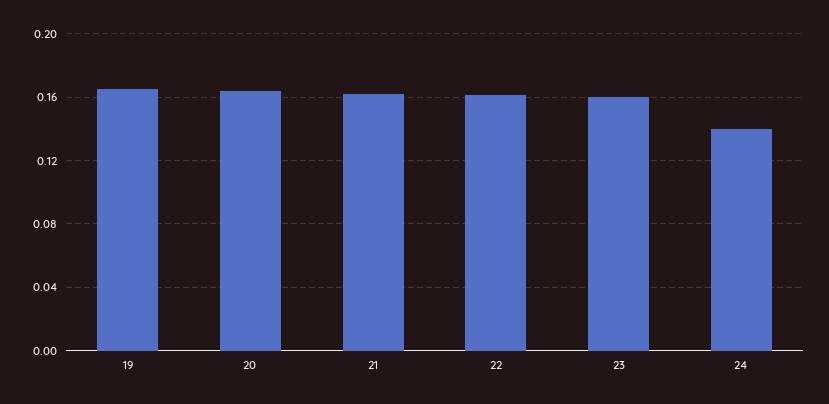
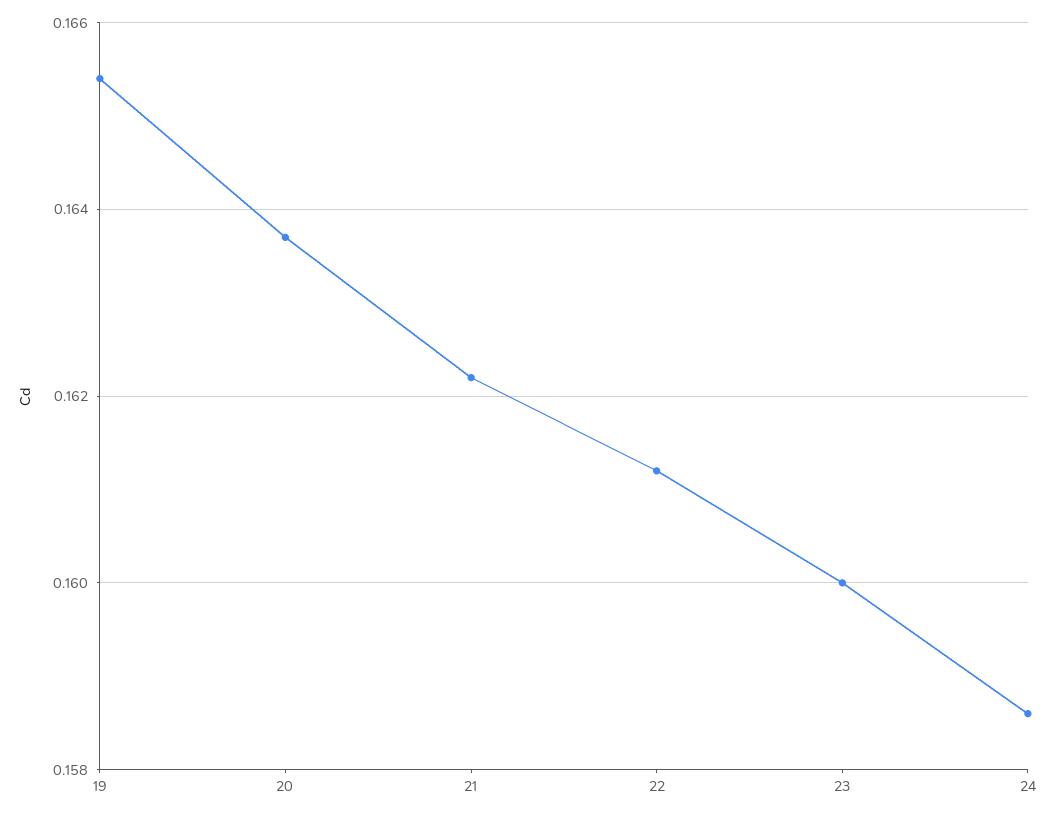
  {
    "19": 0.1655,
    "20": 0.1635,
    "21": 0.162,
    "22": 0.161,
    "23": 0.16,
-   "24": 0.14
+   "24": 0.1585
  }

